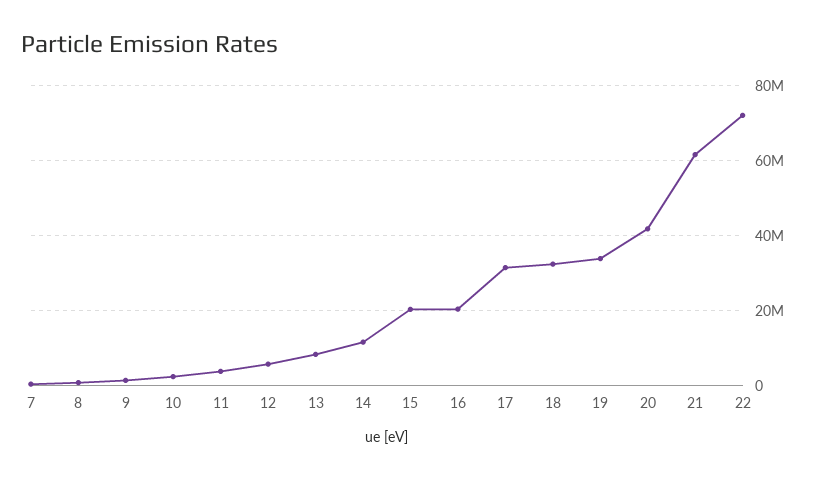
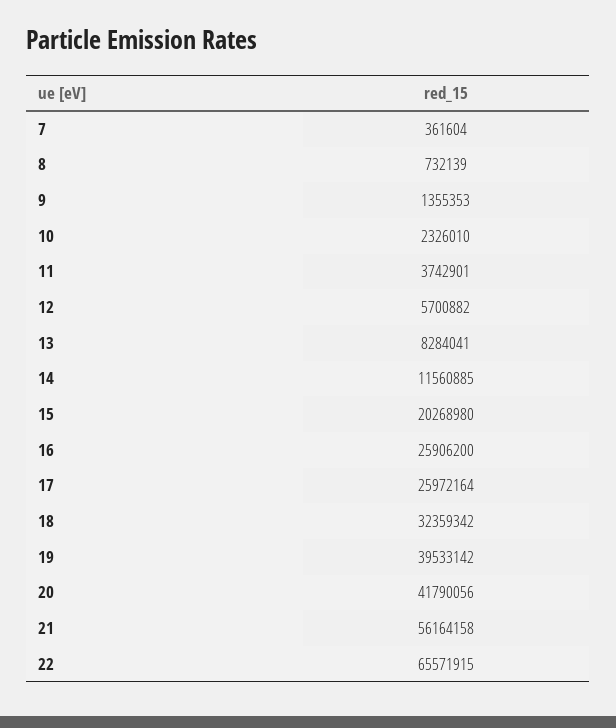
  {
    "7": 361604,
    "8": 732139,
    "9": 1355353,
    "10": 2326010,
    "11": 3742901,
    "12": 5700882,
    "13": 8284041,
    "14": 11560885,
    "15": 20268980,
-   "16": 20000000,
+   "16": 25906200,
-   "17": 32000000,
+   "17": 25972164,
    "18": 32359342,
-   "19": 34000000,
+   "19": 39533142,
    "20": 41790056,
-   "21": 62000000,
+   "21": 56164158,
-   "22": 72000000
+   "22": 65571915
  }

